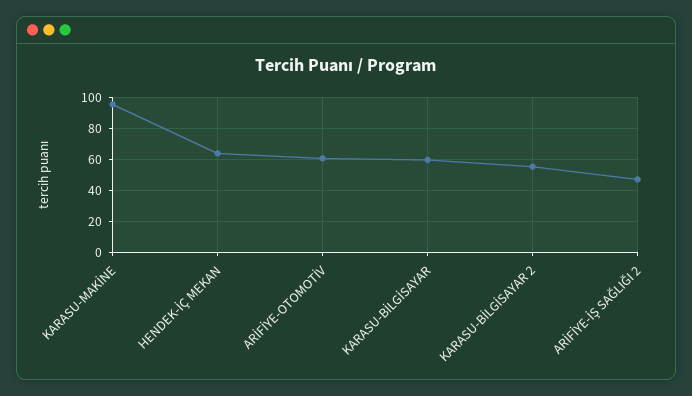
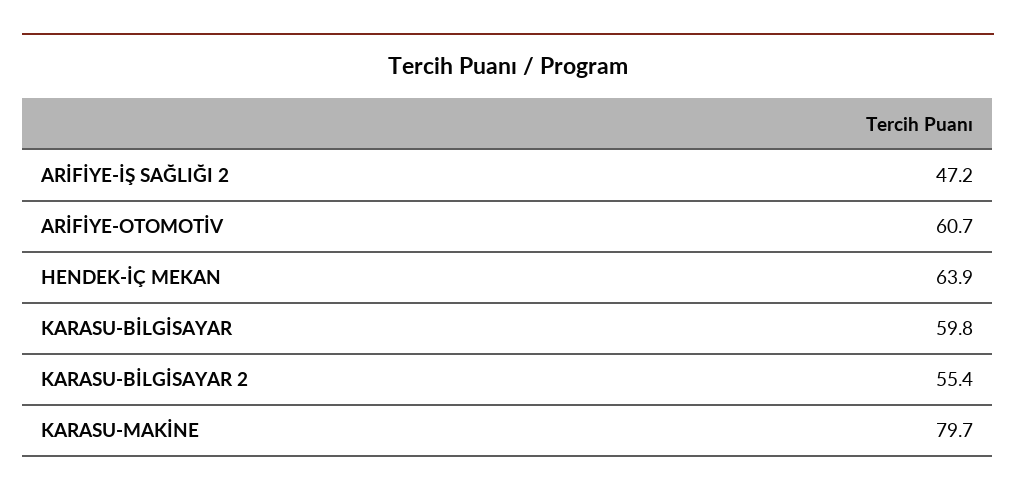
  {
-   "KARASU-MAKİNE": 95,
+   "KARASU-MAKİNE": 79.7,
    "HENDEK-İÇ MEKAN": 63.9,
    "ARİFİYE-OTOMOTİV": 60.7,
    "KARASU-BİLGİSAYAR": 59.8,
    "KARASU-BİLGİSAYAR 2": 55.4,
    "ARİFİYE-İŞ SAĞLIĞI 2": 47.2
  }

